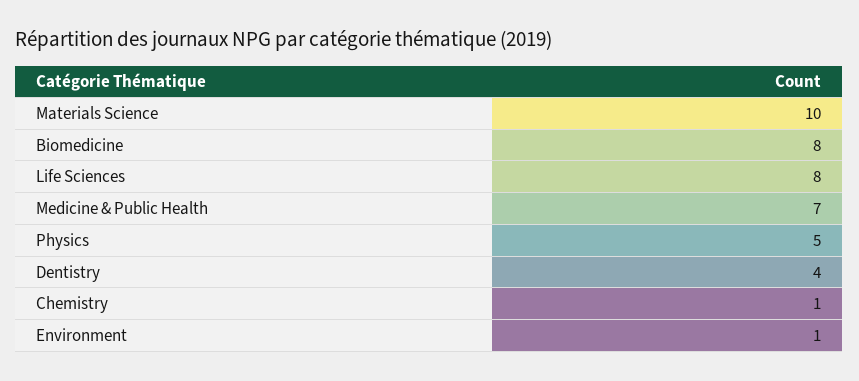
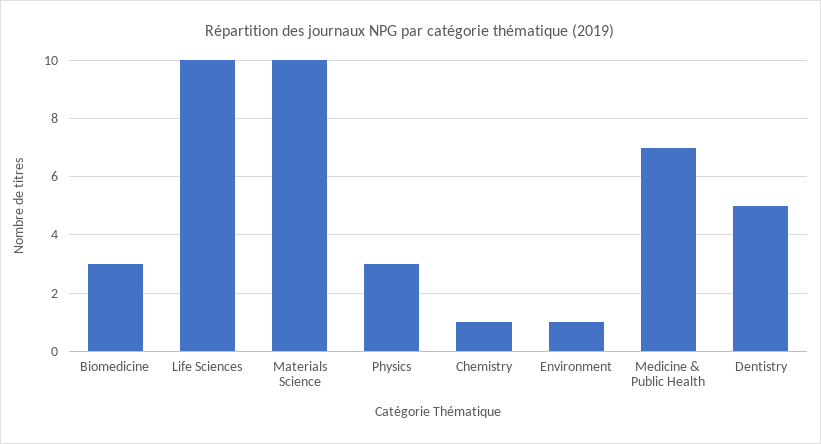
  {
    "Materials Science": 10,
-   "Biomedicine": 8,
+   "Biomedicine": 3,
-   "Life Sciences": 8,
+   "Life Sciences": 10,
    "Medicine & Public Health": 7,
-   "Physics": 5,
+   "Physics": 3,
-   "Dentistry": 4,
+   "Dentistry": 5,
    "Chemistry": 1,
    "Environment": 1
  }

